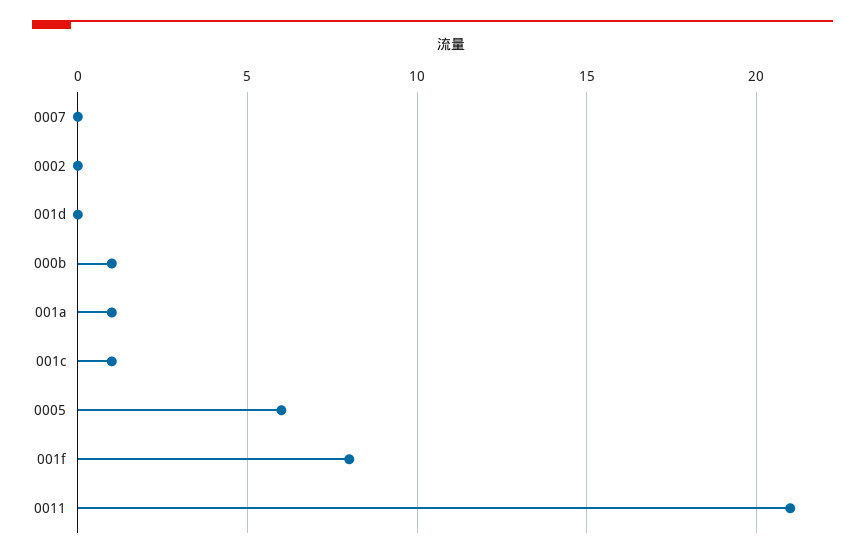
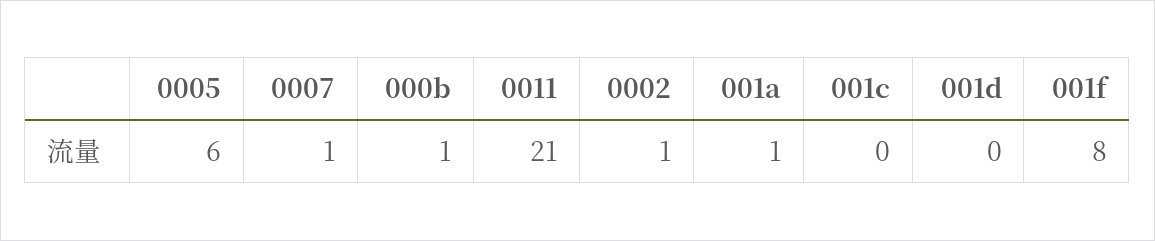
  {
-   "0007": 0,
+   "0007": 1,
-   "0002": 0,
+   "0002": 1,
    "001d": 0,
    "000b": 1,
    "001a": 1,
-   "001c": 1,
+   "001c": 0,
    "0005": 6,
    "001f": 8,
    "0011": 21
  }

